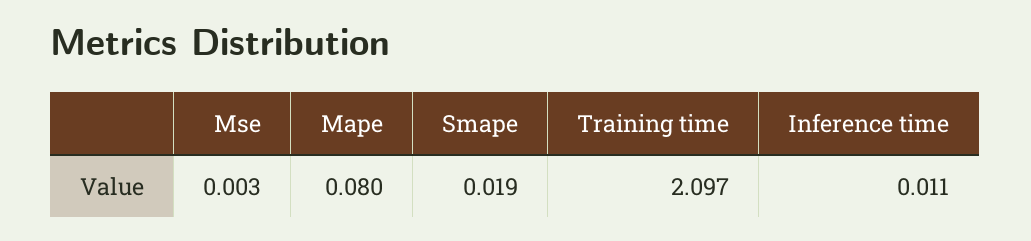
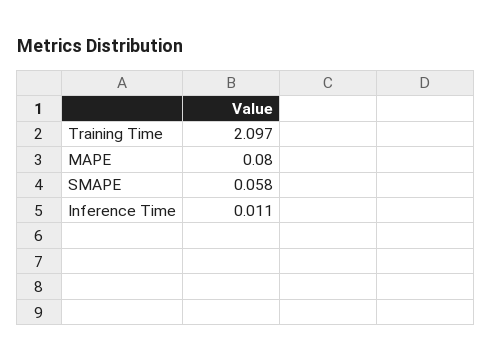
  {
-   "Mse": 0.003,
    "Mape": 0.08,
-   "Smape": 0.019,
+   "Smape": 0.058,
    "Training time": 2.097,
    "Inference time": 0.011
  }

